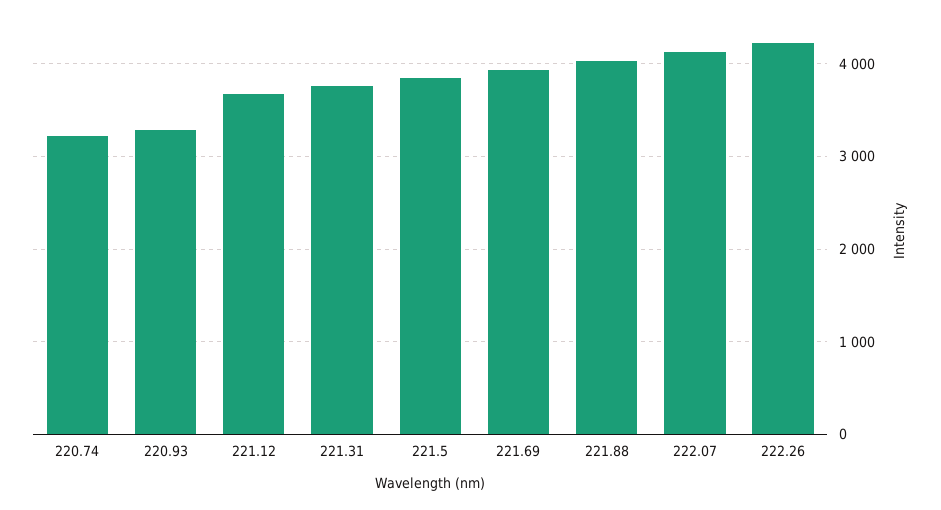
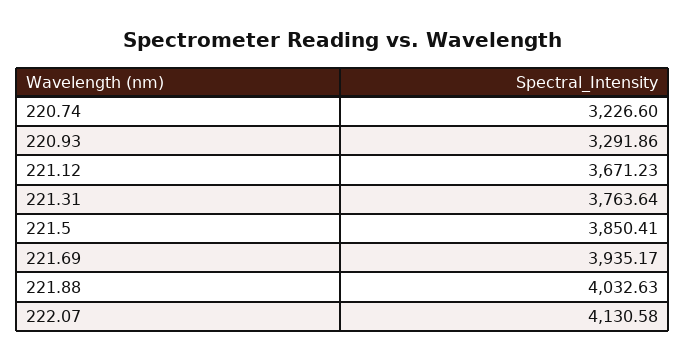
  {
    "220.74": 3226.6,
    "220.93": 3291.86,
    "221.12": 3671.23,
    "221.31": 3763.64,
    "221.5": 3850.41,
    "221.69": 3935.17,
    "221.88": 4032.63,
-   "222.07": 4130.58,
+   "222.07": 4130.58
-   "222.26": 4200
  }

